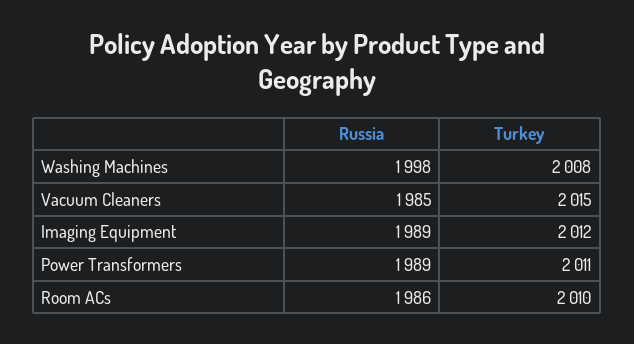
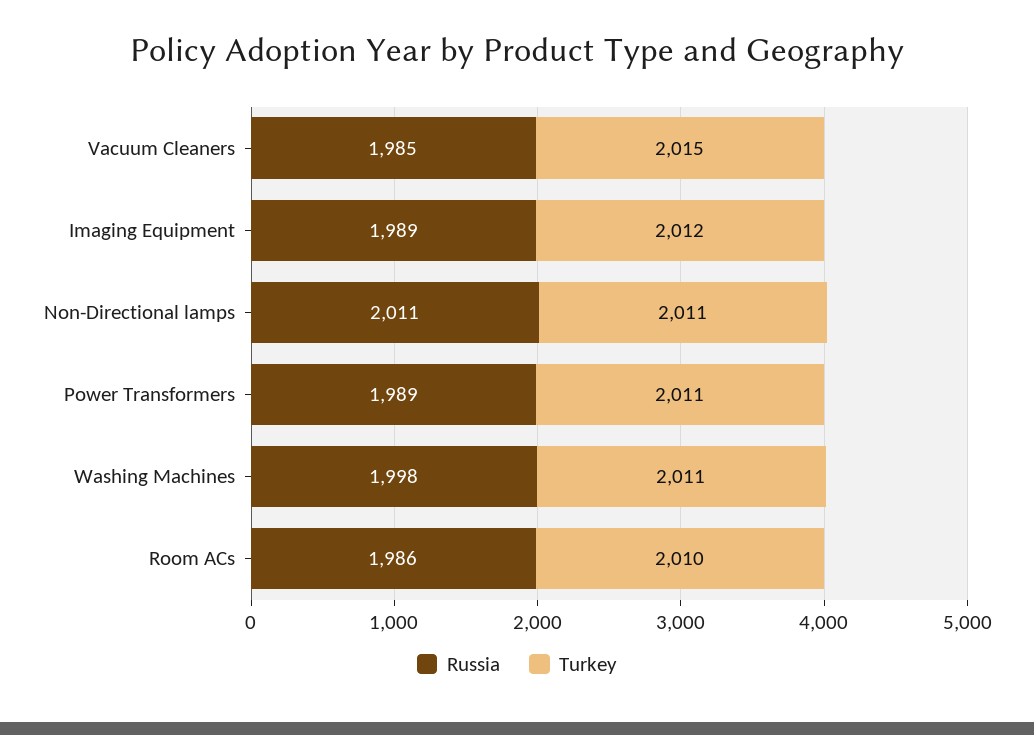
  {
    "Russia": {
      "Washing Machines": 1998,
      "Vacuum Cleaners": 1985,
      "Imaging Equipment": 1989,
      "Power Transformers": 1989,
-     "Room ACs": 1986
+     "Room ACs": 1986,
+     "Non-Directional lamps": 2011
    },
    "Turkey": {
-     "Washing Machines": 2008,
+     "Washing Machines": 2011,
      "Vacuum Cleaners": 2015,
      "Imaging Equipment": 2012,
      "Power Transformers": 2011,
-     "Room ACs": 2010
+     "Room ACs": 2010,
+     "Non-Directional lamps": 2011
    }
  }

